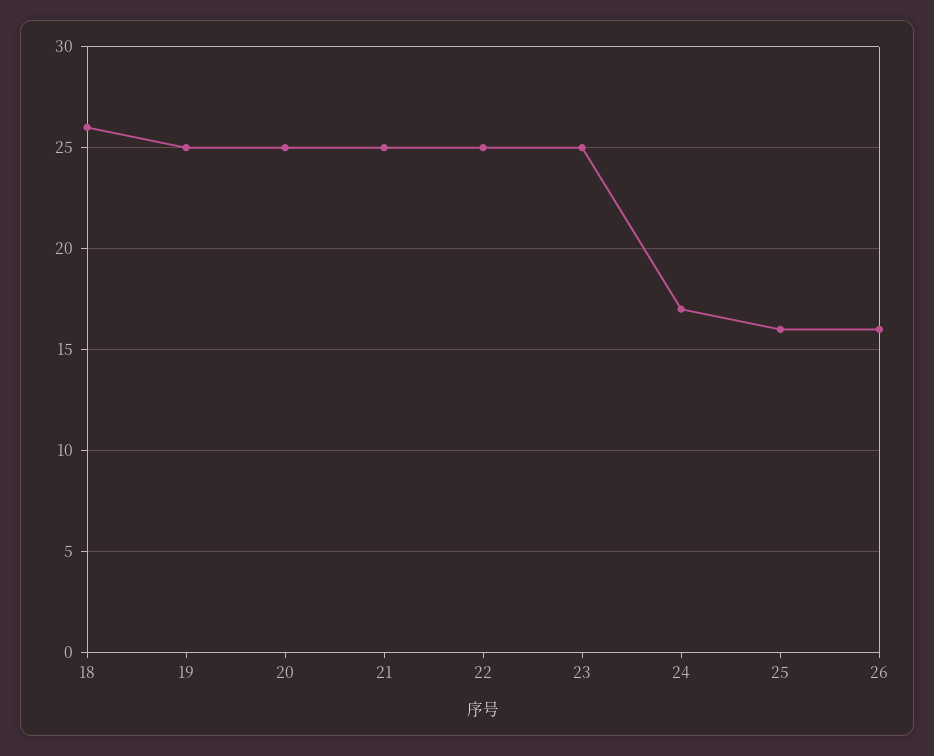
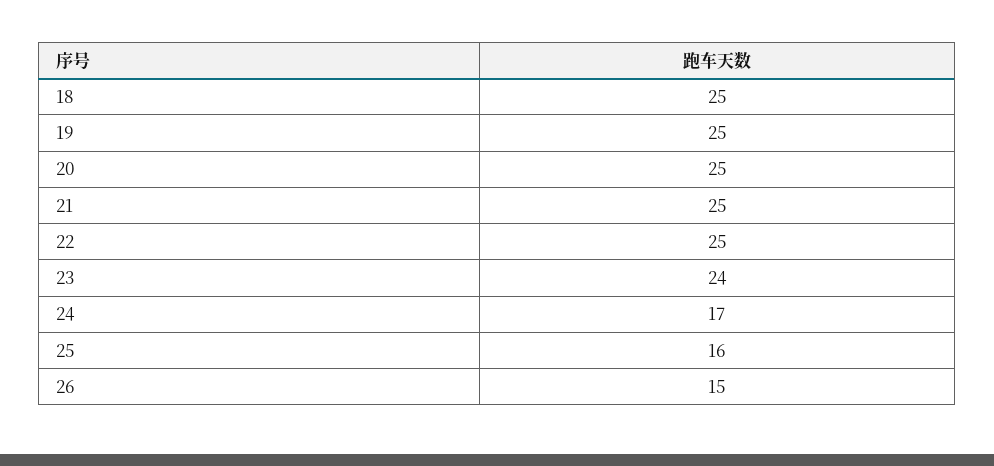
  {
-   "18": 26,
+   "18": 25,
    "19": 25,
    "20": 25,
    "21": 25,
    "22": 25,
-   "23": 25,
+   "23": 24,
    "24": 17,
    "25": 16,
-   "26": 16
+   "26": 15
  }

